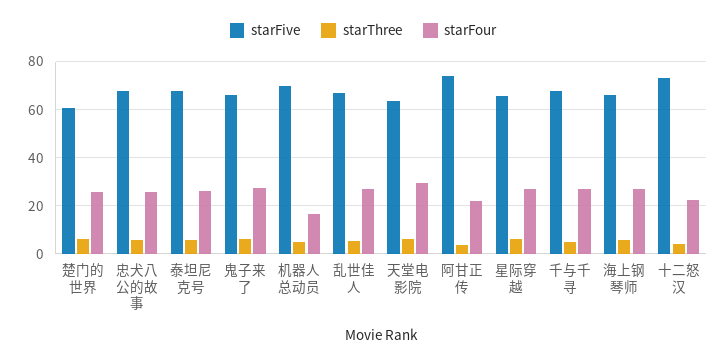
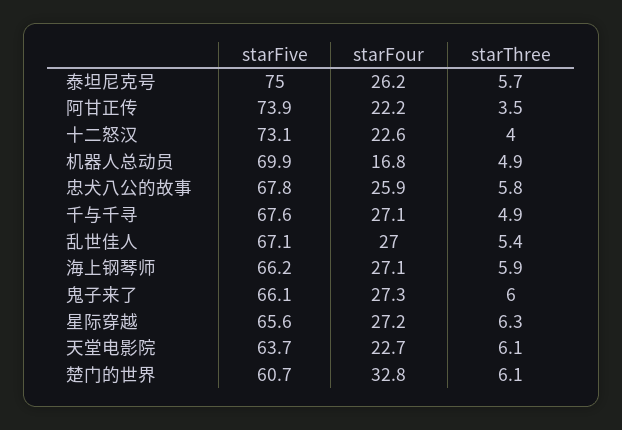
  {
    "starFive": {
      "楚门的世界": 60.7,
      "忠犬八公的故事": 67.8,
-     "泰坦尼克号": 67.5,
+     "泰坦尼克号": 75,
      "鬼子来了": 66.1,
      "机器人总动员": 69.9,
      "乱世佳人": 67.1,
      "天堂电影院": 63.7,
      "阿甘正传": 73.9,
      "星际穿越": 65.6,
      "千与千寻": 67.6,
      "海上钢琴师": 66.2,
      "十二怒汉": 73.1
    },
    "starThree": {
      "楚门的世界": 6.1,
      "忠犬八公的故事": 5.8,
      "泰坦尼克号": 5.7,
      "鬼子来了": 6,
      "机器人总动员": 4.9,
      "乱世佳人": 5.4,
      "天堂电影院": 6.1,
      "阿甘正传": 3.5,
      "星际穿越": 6.3,
      "千与千寻": 4.9,
      "海上钢琴师": 5.9,
      "十二怒汉": 4
    },
    "starFour": {
-     "楚门的世界": 25,
+     "楚门的世界": 32.8,
      "忠犬八公的故事": 25.9,
      "泰坦尼克号": 26.2,
      "鬼子来了": 27.3,
      "机器人总动员": 16.8,
      "乱世佳人": 27,
-     "天堂电影院": 30,
+     "天堂电影院": 22.7,
      "阿甘正传": 22.2,
      "星际穿越": 27.2,
      "千与千寻": 27.1,
      "海上钢琴师": 27.1,
      "十二怒汉": 22.6
    }
  }

